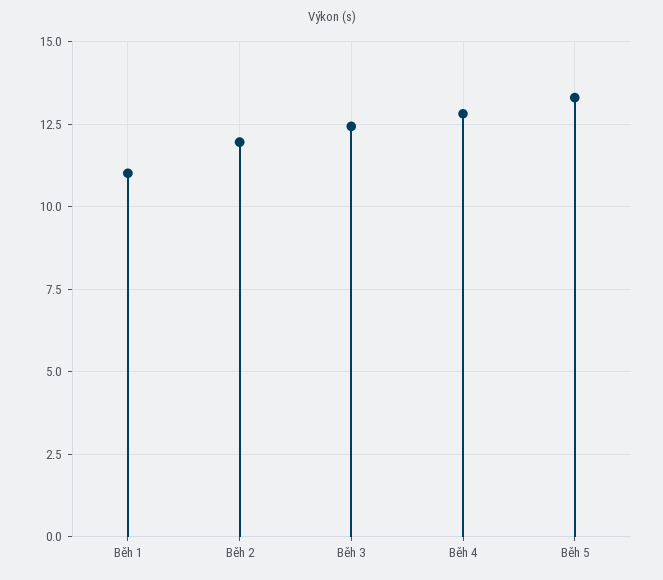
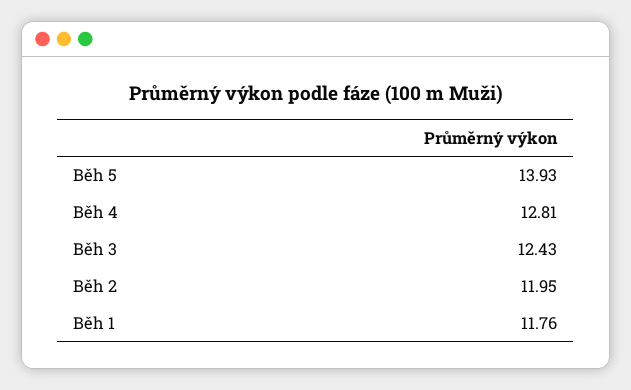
  {
-   "Běh 1": 11,
+   "Běh 1": 11.76,
    "Běh 2": 11.95,
    "Běh 3": 12.43,
    "Běh 4": 12.81,
-   "Běh 5": 13.25
+   "Běh 5": 13.93
  }

